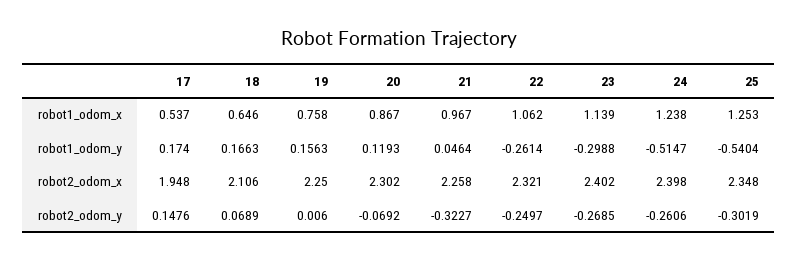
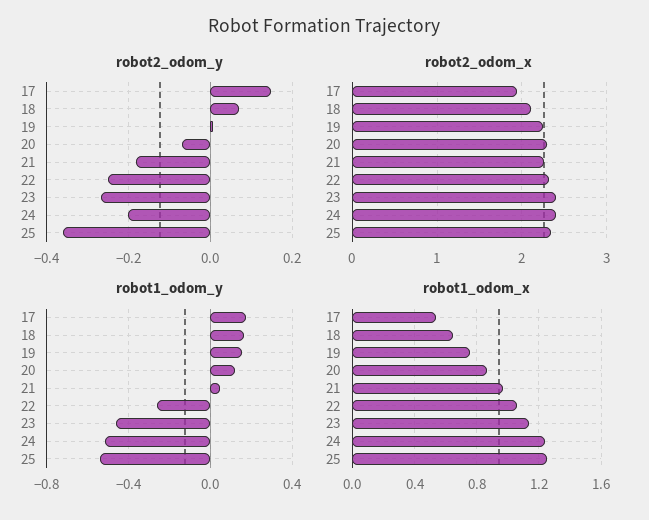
  {
    "robot1_odom_x": {
      "17": 0.537,
      "18": 0.646,
      "19": 0.758,
      "20": 0.867,
      "21": 0.967,
      "22": 1.062,
      "23": 1.139,
      "24": 1.238,
      "25": 1.253
    },
    "robot1_odom_y": {
      "17": 0.174,
      "18": 0.1663,
      "19": 0.1563,
      "20": 0.1193,
      "21": 0.0464,
      "22": -0.2614,
-     "23": -0.2988,
+     "23": -0.45,
      "24": -0.5147,
      "25": -0.5404
    },
    "robot2_odom_x": {
      "17": 1.948,
      "18": 2.106,
      "19": 2.25,
      "20": 2.302,
      "21": 2.258,
      "22": 2.321,
      "23": 2.402,
      "24": 2.398,
      "25": 2.348
    },
    "robot2_odom_y": {
      "17": 0.1476,
      "18": 0.0689,
      "19": 0.006,
      "20": -0.0692,
-     "21": -0.3227,
+     "21": -0.18,
      "22": -0.2497,
      "23": -0.2685,
-     "24": -0.2606,
+     "24": -0.2,
-     "25": -0.3019
+     "25": -0.36
    }
  }

